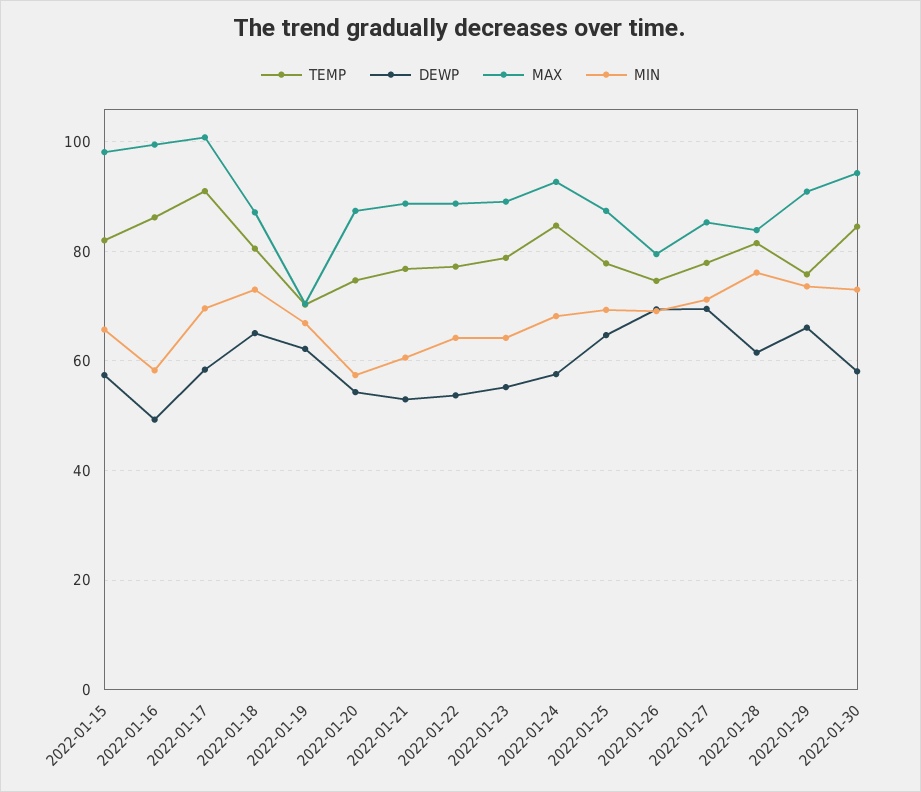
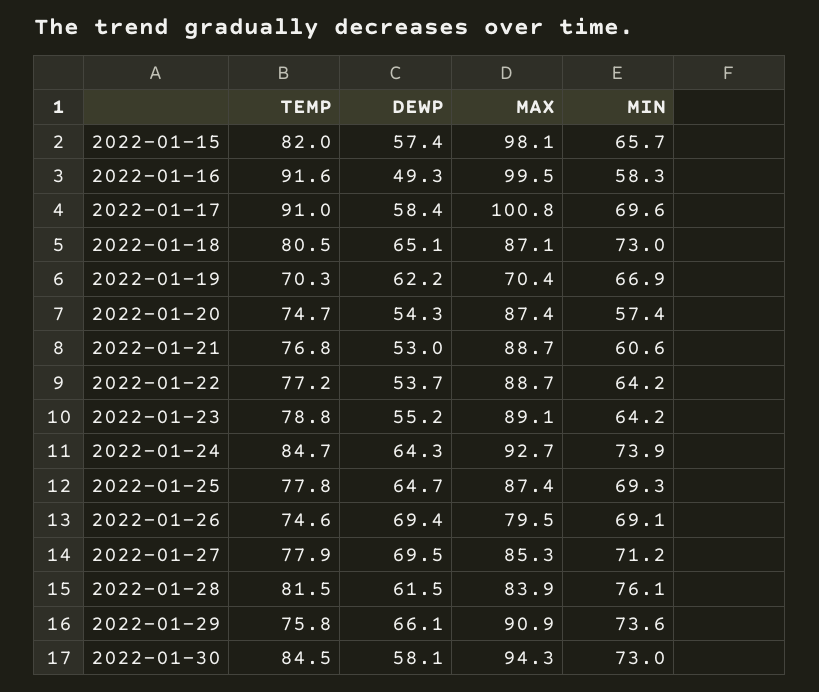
  {
    "TEMP": {
      "2022-01-15": 82,
-     "2022-01-16": 86,
+     "2022-01-16": 91.6,
      "2022-01-17": 91,
      "2022-01-18": 80.5,
      "2022-01-19": 70.3,
      "2022-01-20": 74.7,
      "2022-01-21": 76.8,
      "2022-01-22": 77.2,
      "2022-01-23": 78.8,
      "2022-01-24": 84.7,
      "2022-01-25": 77.8,
      "2022-01-26": 74.6,
      "2022-01-27": 77.9,
      "2022-01-28": 81.5,
      "2022-01-29": 75.8,
      "2022-01-30": 84.5
    },
    "DEWP": {
      "2022-01-15": 57.4,
      "2022-01-16": 49.3,
      "2022-01-17": 58.4,
      "2022-01-18": 65.1,
      "2022-01-19": 62.2,
      "2022-01-20": 54.3,
      "2022-01-21": 53,
      "2022-01-22": 53.7,
      "2022-01-23": 55.2,
-     "2022-01-24": 58,
+     "2022-01-24": 64.3,
      "2022-01-25": 64.7,
      "2022-01-26": 69.4,
      "2022-01-27": 69.5,
      "2022-01-28": 61.5,
      "2022-01-29": 66.1,
      "2022-01-30": 58.1
    },
    "MAX": {
      "2022-01-15": 98.1,
      "2022-01-16": 99.5,
      "2022-01-17": 100.8,
      "2022-01-18": 87.1,
      "2022-01-19": 70.4,
      "2022-01-20": 87.4,
      "2022-01-21": 88.7,
      "2022-01-22": 88.7,
      "2022-01-23": 89.1,
      "2022-01-24": 92.7,
      "2022-01-25": 87.4,
      "2022-01-26": 79.5,
      "2022-01-27": 85.3,
      "2022-01-28": 83.9,
      "2022-01-29": 90.9,
      "2022-01-30": 94.3
    },
    "MIN": {
      "2022-01-15": 65.7,
      "2022-01-16": 58.3,
      "2022-01-17": 69.6,
      "2022-01-18": 73,
      "2022-01-19": 66.9,
      "2022-01-20": 57.4,
      "2022-01-21": 60.6,
      "2022-01-22": 64.2,
      "2022-01-23": 64.2,
-     "2022-01-24": 68,
+     "2022-01-24": 73.9,
      "2022-01-25": 69.3,
      "2022-01-26": 69.1,
      "2022-01-27": 71.2,
      "2022-01-28": 76.1,
      "2022-01-29": 73.6,
      "2022-01-30": 73
    }
  }

